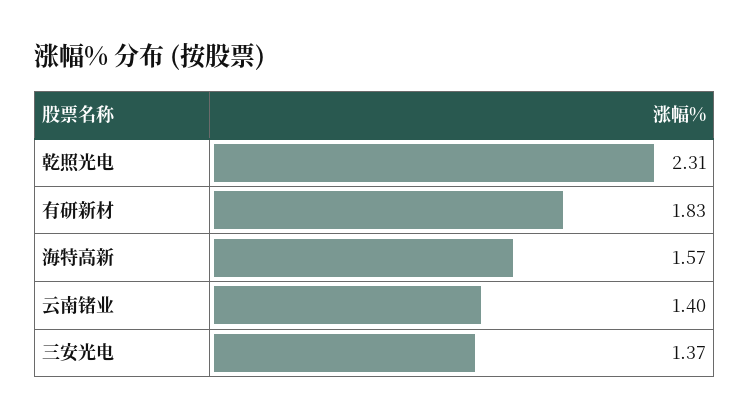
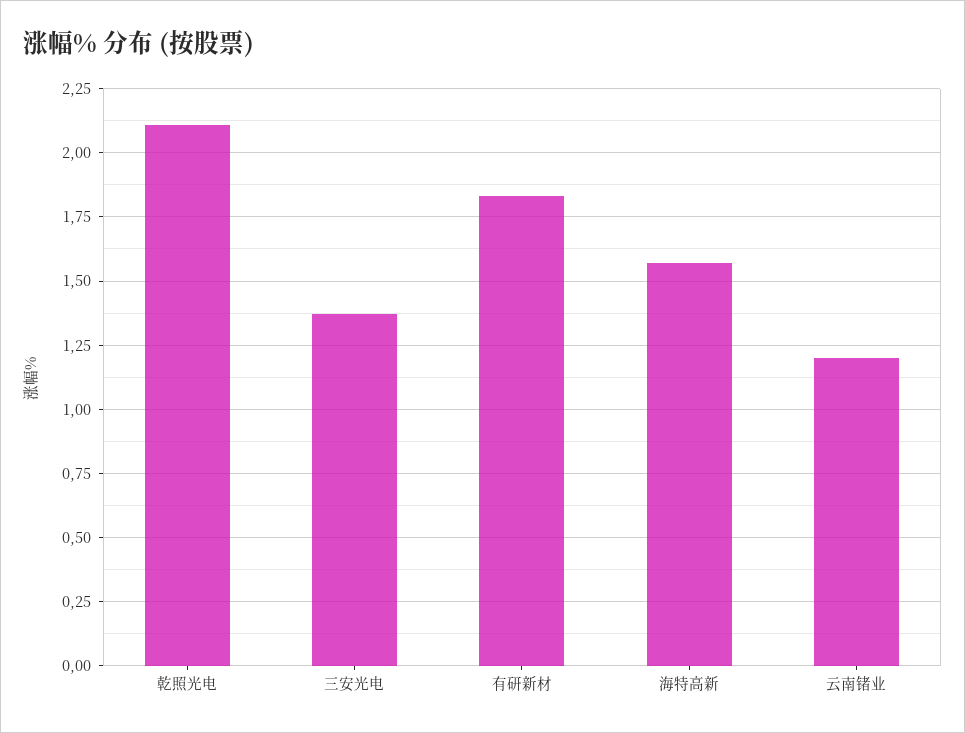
  {
-   "乾照光电": 2.31,
+   "乾照光电": 2.1,
    "有研新材": 1.83,
    "海特高新": 1.57,
-   "云南锗业": 1.4,
+   "云南锗业": 1.2,
    "三安光电": 1.37
  }

